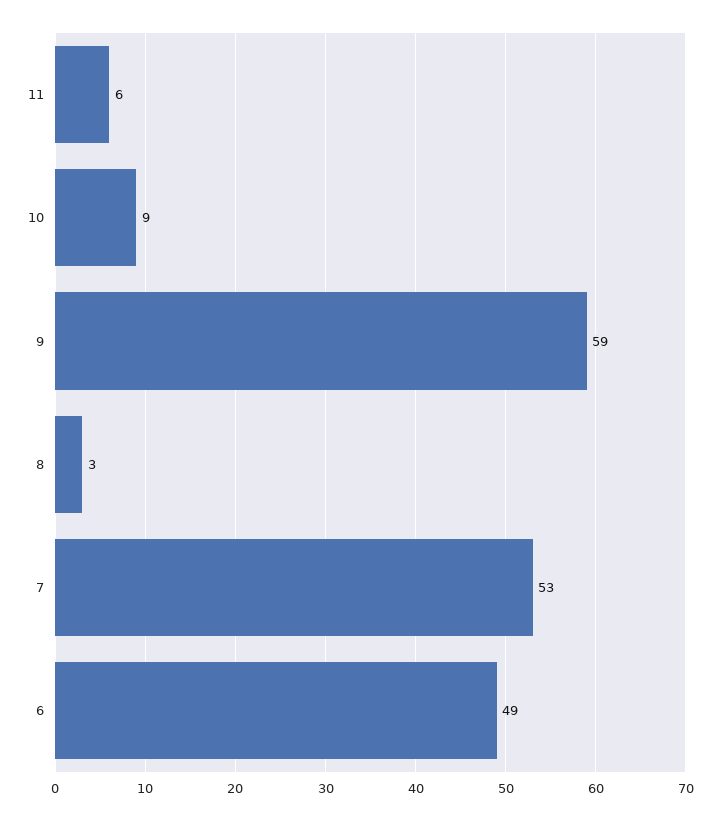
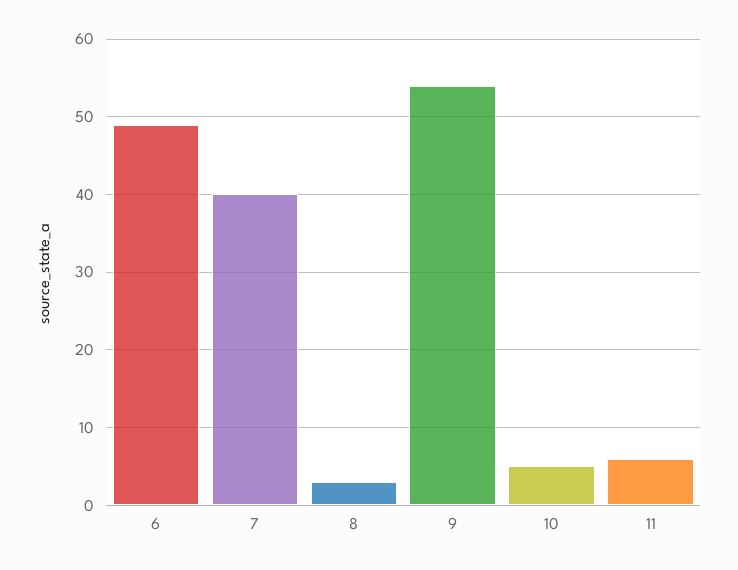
  {
    "11": 6,
-   "10": 9,
+   "10": 5,
-   "9": 59,
+   "9": 54,
    "8": 3,
-   "7": 53,
+   "7": 40,
    "6": 49
  }

